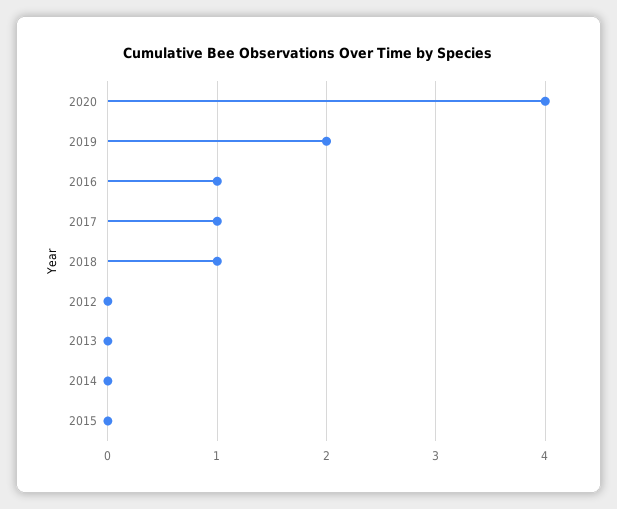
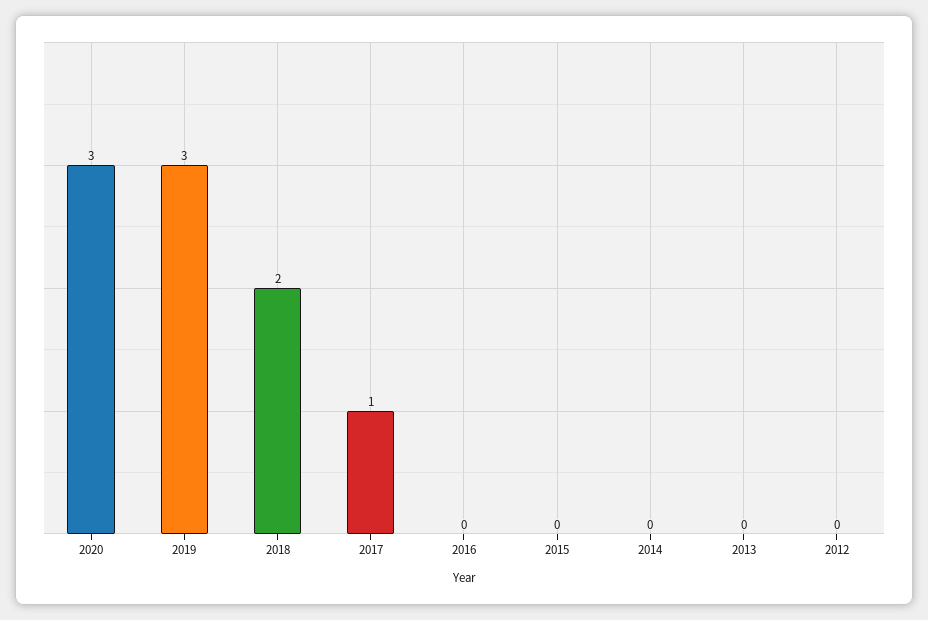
  {
-   "2020": 4,
+   "2020": 3,
-   "2019": 2,
+   "2019": 3,
-   "2016": 1,
+   "2016": 0,
    "2017": 1,
-   "2018": 1,
+   "2018": 2,
    "2012": 0,
    "2013": 0,
    "2014": 0,
    "2015": 0
  }

